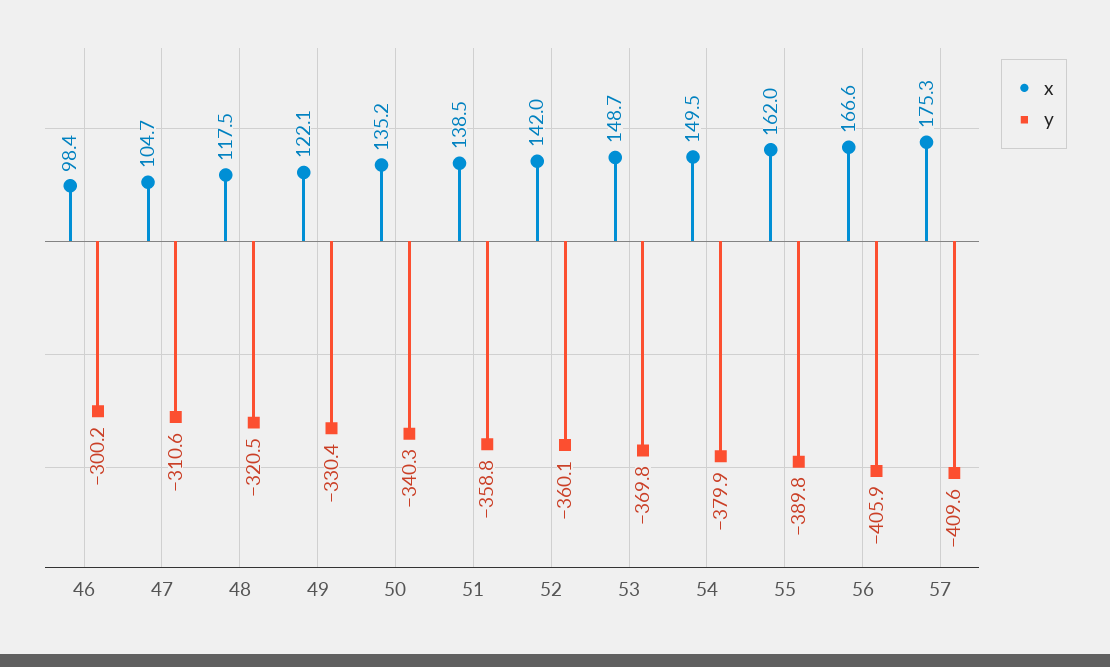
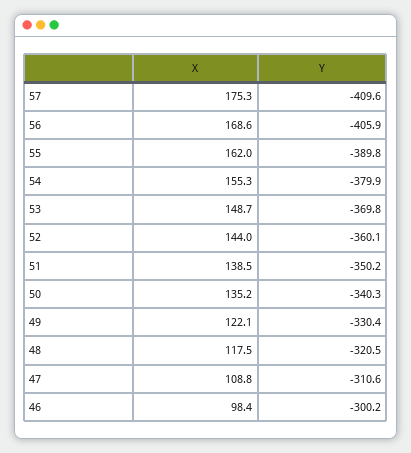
  {
    "x": {
      "46": 98.4,
-     "47": 104.7,
+     "47": 108.8,
      "48": 117.5,
      "49": 122.1,
      "50": 135.2,
      "51": 138.5,
-     "52": 142,
+     "52": 144,
      "53": 148.7,
-     "54": 149.5,
+     "54": 155.3,
      "55": 162,
-     "56": 166.6,
+     "56": 168.6,
      "57": 175.3
    },
    "y": {
      "46": -300.2,
      "47": -310.6,
      "48": -320.5,
      "49": -330.4,
      "50": -340.3,
-     "51": -358.8,
+     "51": -350.2,
      "52": -360.1,
      "53": -369.8,
      "54": -379.9,
      "55": -389.8,
      "56": -405.9,
      "57": -409.6
    }
  }

